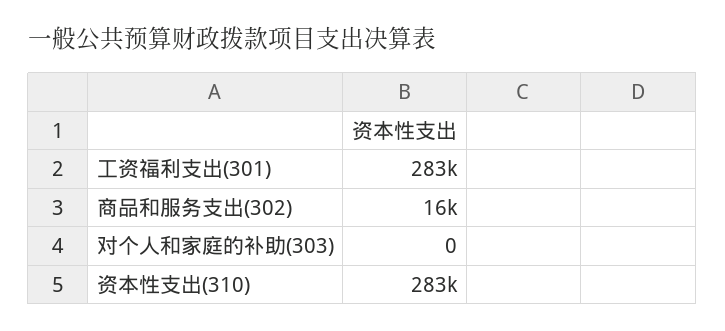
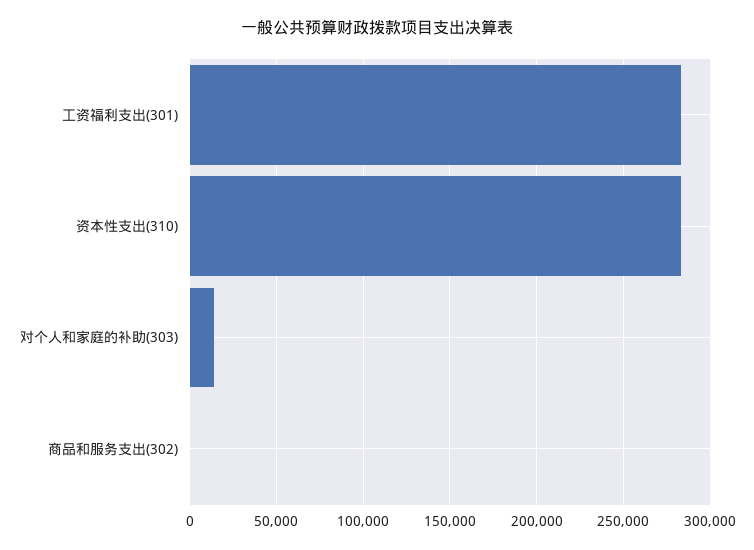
  {
    "工资福利支出(301)": 283000,
-   "商品和服务支出(302)": 16000,
+   "商品和服务支出(302)": 0,
-   "对个人和家庭的补助(303)": 0,
+   "对个人和家庭的补助(303)": 15000,
    "资本性支出(310)": 283000
  }

